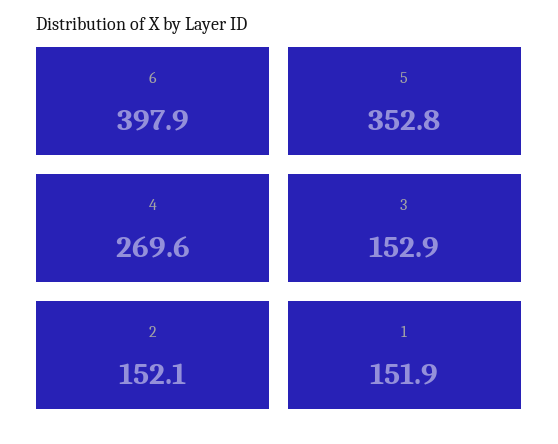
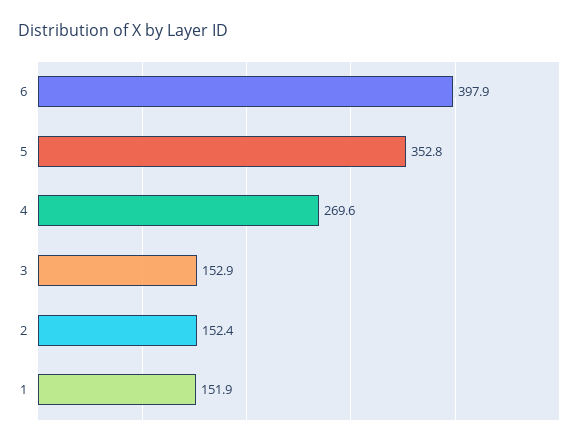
  {
    "6": 397.9,
    "5": 352.8,
    "4": 269.6,
    "3": 152.9,
-   "2": 152.1,
+   "2": 152.4,
    "1": 151.9
  }

